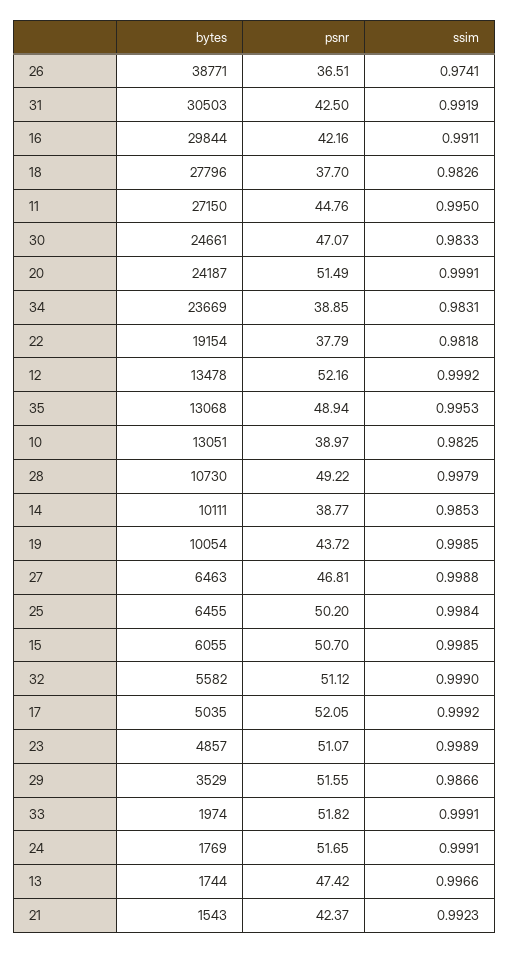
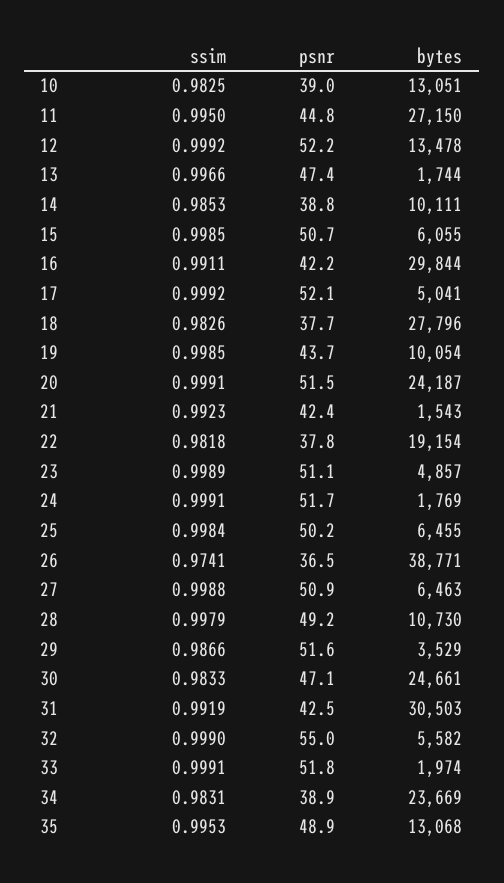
  {
    "bytes": {
      "26": 38771,
      "31": 30503,
      "16": 29844,
      "18": 27796,
      "11": 27150,
      "30": 24661,
      "20": 24187,
      "34": 23669,
      "22": 19154,
      "12": 13478,
      "35": 13068,
      "10": 13051,
      "28": 10730,
      "14": 10111,
      "19": 10054,
      "27": 6463,
      "25": 6455,
      "15": 6055,
      "32": 5582,
-     "17": 5035,
+     "17": 5041,
      "23": 4857,
      "29": 3529,
      "33": 1974,
      "24": 1769,
      "13": 1744,
      "21": 1543
    },
    "psnr": {
      "26": 36.51,
      "31": 42.5,
      "16": 42.16,
      "18": 37.7,
      "11": 44.76,
      "30": 47.07,
      "20": 51.49,
      "34": 38.85,
      "22": 37.79,
      "12": 52.16,
      "35": 48.94,
      "10": 38.97,
      "28": 49.22,
      "14": 38.77,
      "19": 43.72,
-     "27": 46.81,
+     "27": 50.9,
      "25": 50.2,
      "15": 50.7,
-     "32": 51.12,
+     "32": 55,
      "17": 52.05,
      "23": 51.07,
      "29": 51.55,
      "33": 51.82,
      "24": 51.65,
      "13": 47.42,
      "21": 42.37
    },
    "ssim": {
      "26": 0.9741,
      "31": 0.9919,
      "16": 0.9911,
      "18": 0.9826,
      "11": 0.995,
      "30": 0.9833,
      "20": 0.9991,
      "34": 0.9831,
      "22": 0.9818,
      "12": 0.9992,
      "35": 0.9953,
      "10": 0.9825,
      "28": 0.9979,
      "14": 0.9853,
      "19": 0.9985,
      "27": 0.9988,
      "25": 0.9984,
      "15": 0.9985,
      "32": 0.999,
      "17": 0.9992,
      "23": 0.9989,
      "29": 0.9866,
      "33": 0.9991,
      "24": 0.9991,
      "13": 0.9966,
      "21": 0.9923
    }
  }

